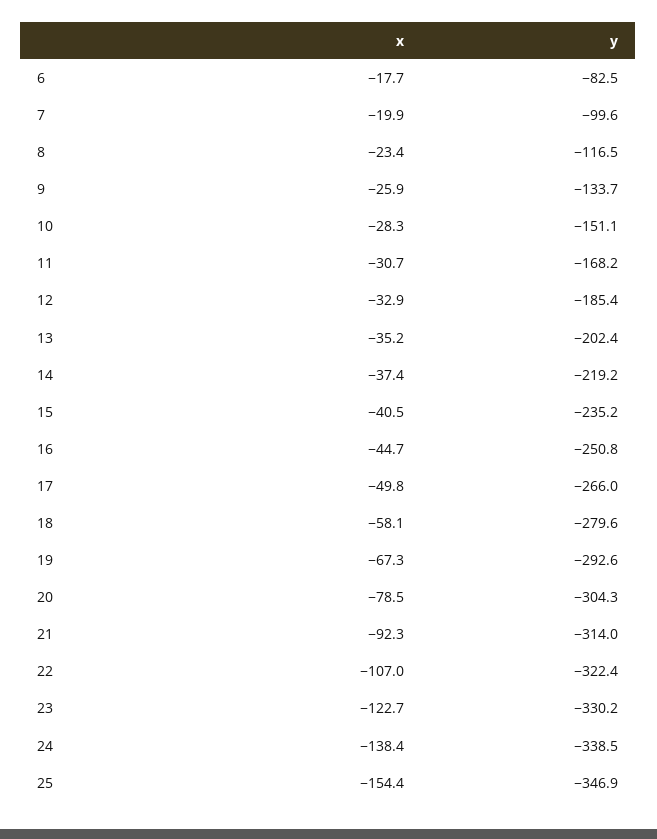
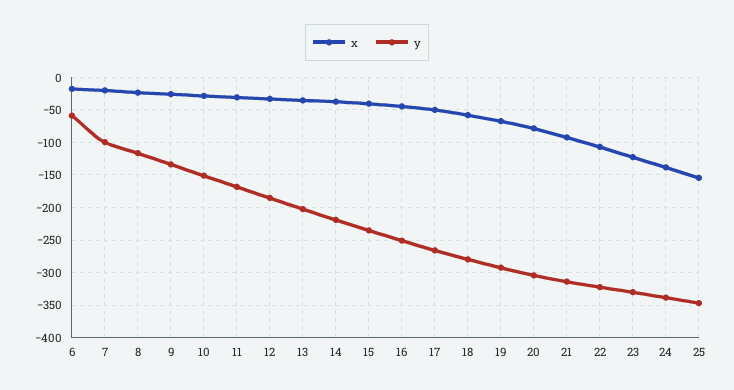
  {
    "x": {
      "6": -17.7,
      "7": -19.9,
      "8": -23.4,
      "9": -25.9,
      "10": -28.3,
      "11": -30.7,
      "12": -32.9,
      "13": -35.2,
      "14": -37.4,
      "15": -40.5,
      "16": -44.7,
      "17": -49.8,
      "18": -58.1,
      "19": -67.3,
      "20": -78.5,
      "21": -92.3,
      "22": -107,
      "23": -122.7,
      "24": -138.4,
      "25": -154.4
    },
    "y": {
-     "6": -82.5,
+     "6": -60,
      "7": -99.6,
      "8": -116.5,
      "9": -133.7,
      "10": -151.1,
      "11": -168.2,
      "12": -185.4,
      "13": -202.4,
      "14": -219.2,
      "15": -235.2,
      "16": -250.8,
      "17": -266,
      "18": -279.6,
      "19": -292.6,
      "20": -304.3,
      "21": -314,
      "22": -322.4,
      "23": -330.2,
      "24": -338.5,
      "25": -346.9
    }
  }

